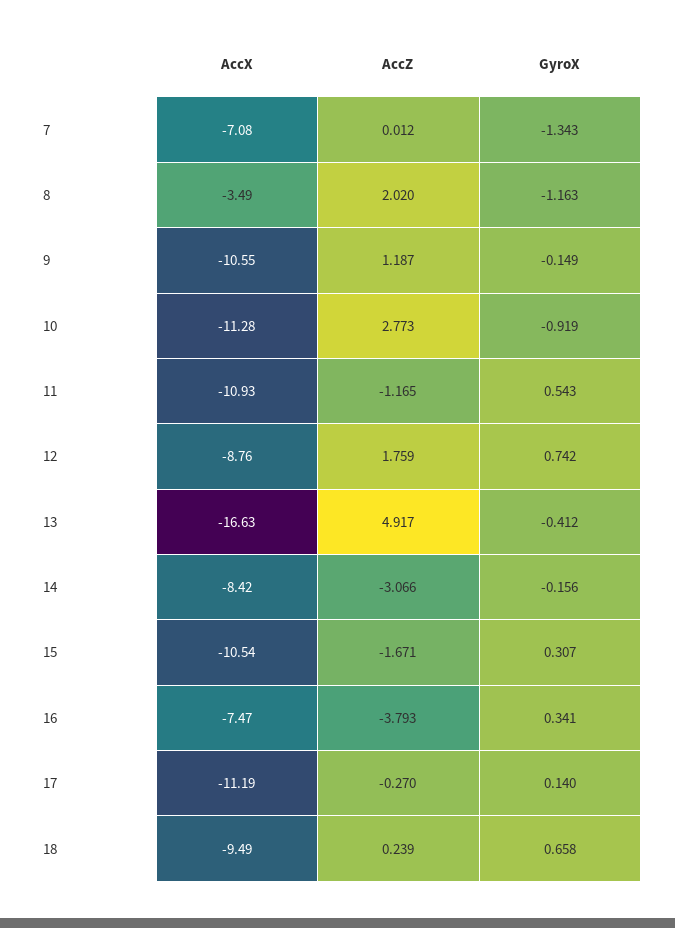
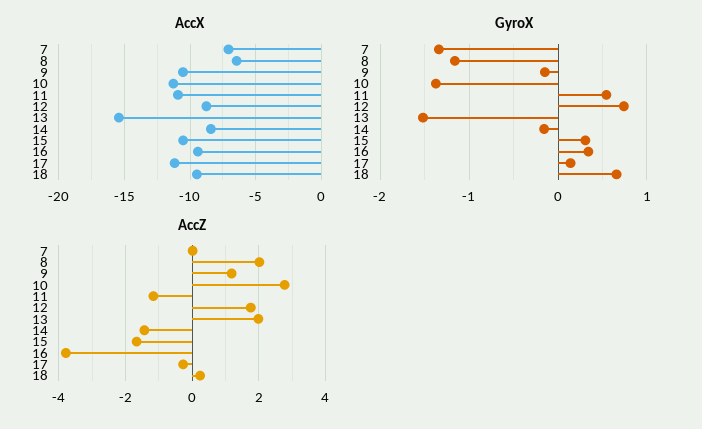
  {
    "AccX": {
      "7": -7.08,
-     "8": -3.49,
+     "8": -6.5,
      "9": -10.55,
      "10": -11.28,
      "11": -10.93,
      "12": -8.76,
-     "13": -16.63,
+     "13": -15.5,
      "14": -8.42,
      "15": -10.54,
-     "16": -7.47,
+     "16": -9.5,
      "17": -11.19,
      "18": -9.49
    },
    "AccZ": {
      "7": 0.012,
      "8": 2.02,
      "9": 1.187,
      "10": 2.773,
      "11": -1.165,
      "12": 1.759,
-     "13": 4.917,
+     "13": 2,
-     "14": -3.066,
+     "14": -1.4,
      "15": -1.671,
      "16": -3.793,
      "17": -0.27,
      "18": 0.239
    },
    "GyroX": {
      "7": -1.343,
      "8": -1.163,
      "9": -0.149,
-     "10": -0.919,
+     "10": -1.4,
      "11": 0.543,
      "12": 0.742,
-     "13": -0.412,
+     "13": -1.5,
      "14": -0.156,
      "15": 0.307,
      "16": 0.341,
      "17": 0.14,
      "18": 0.658
    }
  }

